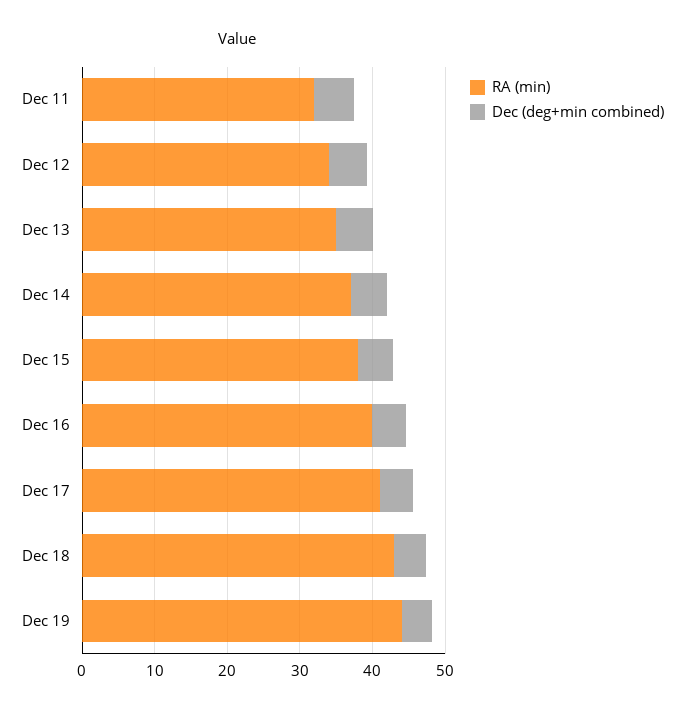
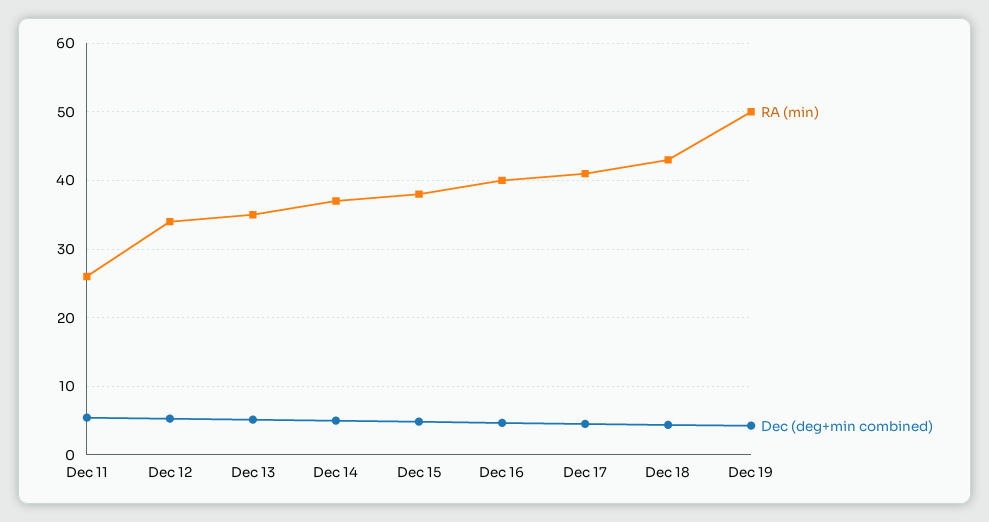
  {
    "RA (min)": {
-     "Dec 11": 32,
+     "Dec 11": 26,
      "Dec 12": 34,
      "Dec 13": 35,
      "Dec 14": 37,
      "Dec 15": 38,
      "Dec 16": 40,
      "Dec 17": 41,
      "Dec 18": 43,
-     "Dec 19": 44
+     "Dec 19": 50
    },
    "Dec (deg+min combined)": {
      "Dec 11": 5,
      "Dec 12": 5,
      "Dec 13": 5,
      "Dec 14": 5,
      "Dec 15": 5,
      "Dec 16": 5,
      "Dec 17": 5,
      "Dec 18": 4,
      "Dec 19": 4
    }
  }

